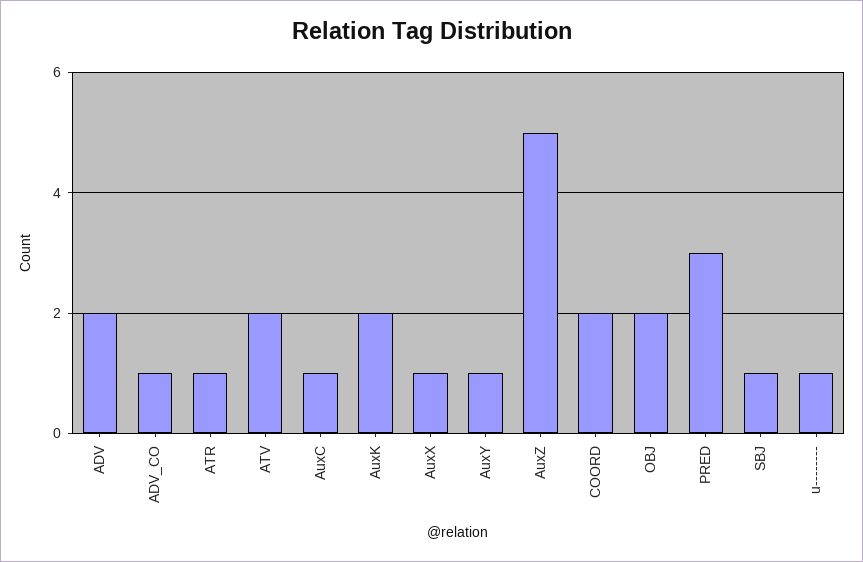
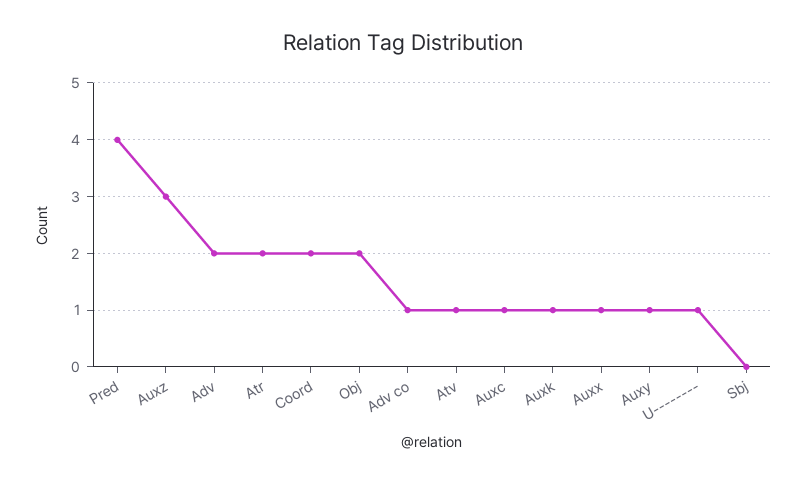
  {
    "ADV": 2,
    "ADV_CO": 1,
-   "ATR": 1,
+   "ATR": 2,
-   "ATV": 2,
+   "ATV": 1,
    "AuxC": 1,
-   "AuxK": 2,
+   "AuxK": 1,
    "AuxX": 1,
    "AuxY": 1,
-   "AuxZ": 5,
+   "AuxZ": 3,
    "COORD": 2,
    "OBJ": 2,
-   "PRED": 3,
+   "PRED": 4,
-   "SBJ": 1,
+   "SBJ": 0,
    "u--------": 1
  }

